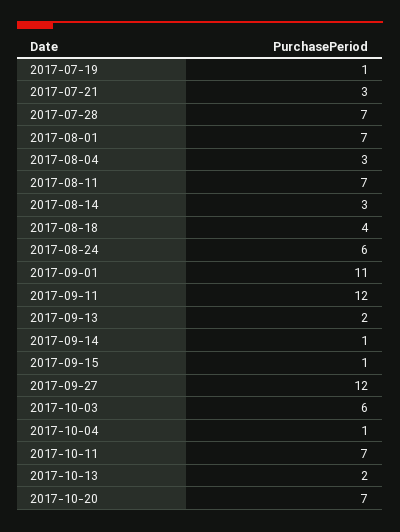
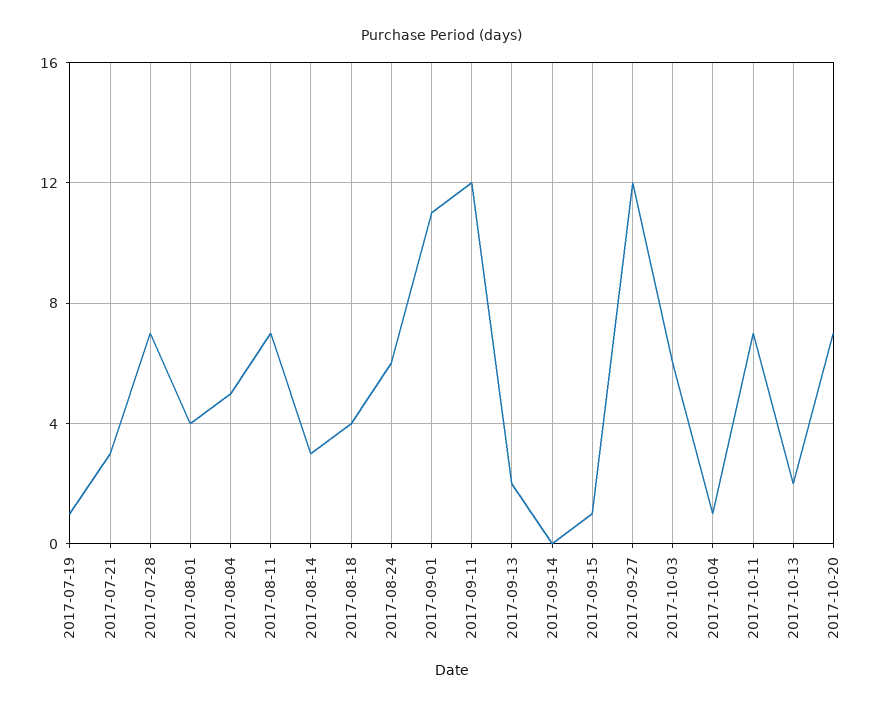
  {
    "2017-07-19": 1,
    "2017-07-21": 3,
    "2017-07-28": 7,
-   "2017-08-01": 7,
+   "2017-08-01": 4,
-   "2017-08-04": 3,
+   "2017-08-04": 5,
    "2017-08-11": 7,
    "2017-08-14": 3,
    "2017-08-18": 4,
    "2017-08-24": 6,
    "2017-09-01": 11,
    "2017-09-11": 12,
    "2017-09-13": 2,
-   "2017-09-14": 1,
+   "2017-09-14": 0,
    "2017-09-15": 1,
    "2017-09-27": 12,
    "2017-10-03": 6,
    "2017-10-04": 1,
    "2017-10-11": 7,
    "2017-10-13": 2,
    "2017-10-20": 7
  }

